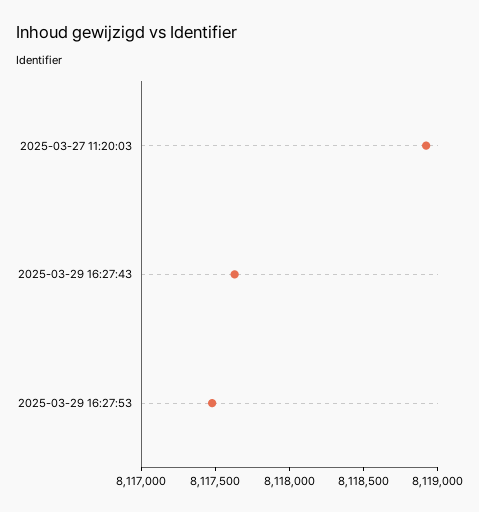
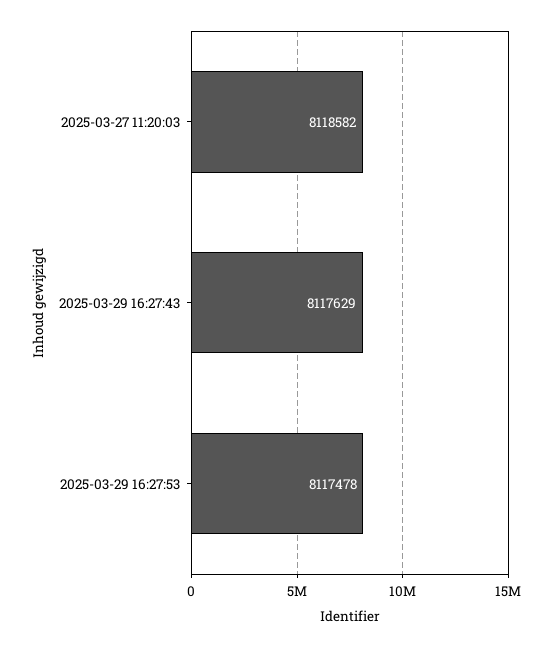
  {
-   "2025-03-27 11:20:03": 8118900,
+   "2025-03-27 11:20:03": 8118582,
    "2025-03-29 16:27:43": 8117629,
    "2025-03-29 16:27:53": 8117478
  }

